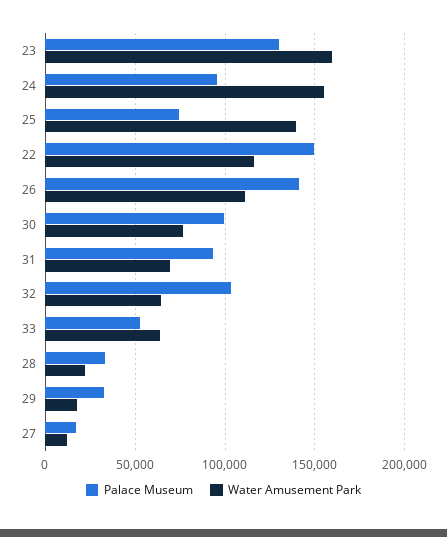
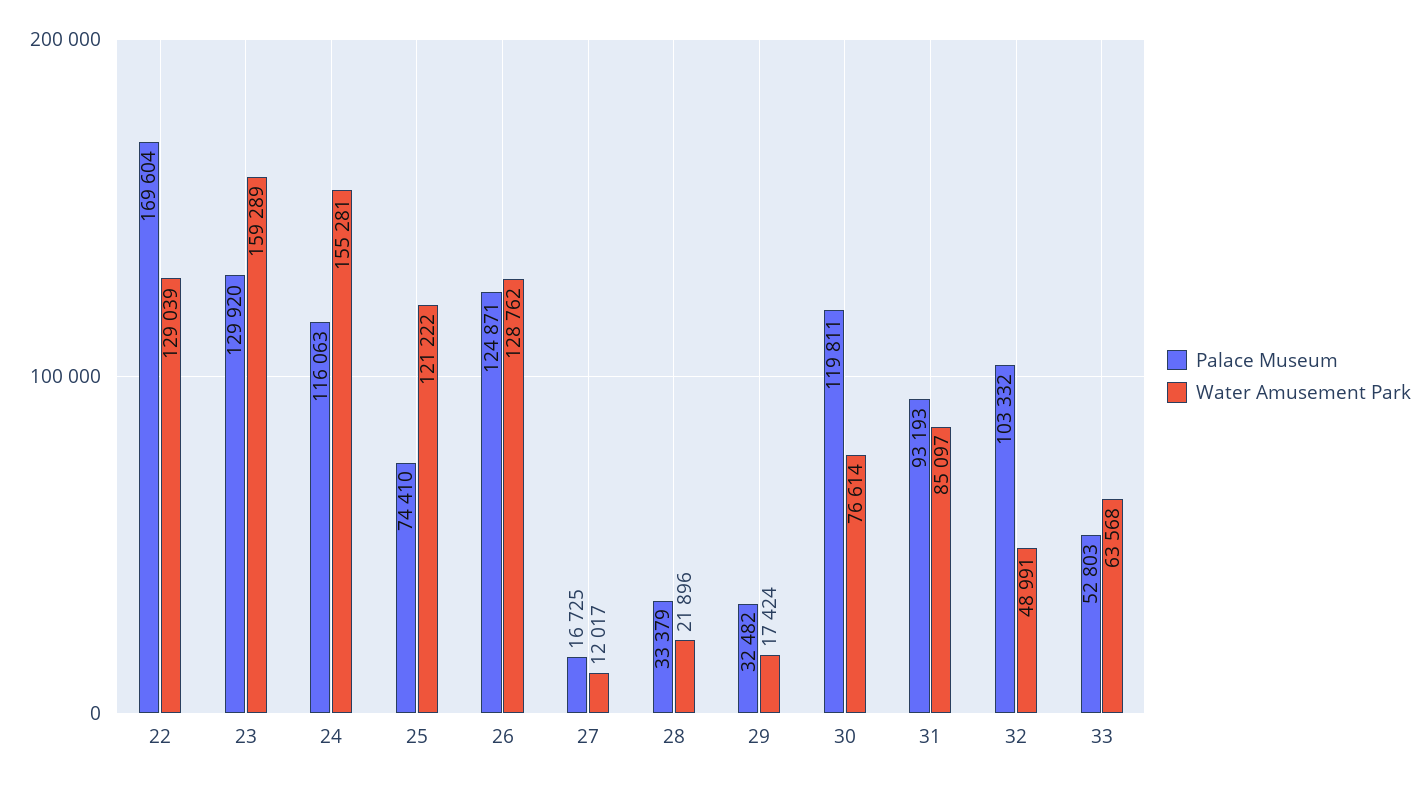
  {
    "Palace Museum": {
      "23": 129920,
-     "24": 95000,
+     "24": 116063,
      "25": 74410,
-     "22": 150000,
+     "22": 169604,
-     "26": 140000,
+     "26": 124871,
-     "30": 100000,
+     "30": 119811,
      "31": 93193,
      "32": 103332,
      "33": 52803,
      "28": 33379,
      "29": 32482,
      "27": 16725
    },
    "Water Amusement Park": {
      "23": 159289,
      "24": 155281,
-     "25": 140000,
+     "25": 121222,
-     "22": 115000,
+     "22": 129039,
-     "26": 110000,
+     "26": 128762,
      "30": 76614,
-     "31": 70000,
+     "31": 85097,
-     "32": 65000,
+     "32": 48991,
      "33": 63568,
      "28": 21896,
      "29": 17424,
      "27": 12017
    }
  }

